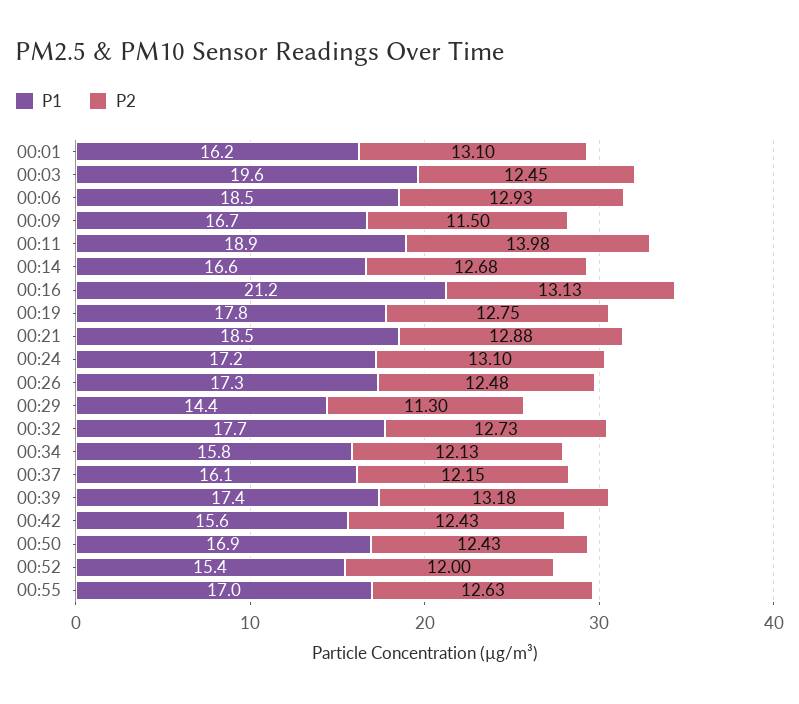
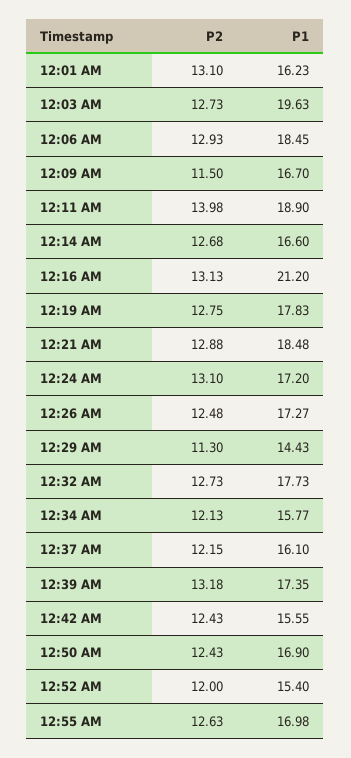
  {
    "P1": {
      "00:01": 16.23,
      "00:03": 19.63,
      "00:06": 18.45,
      "00:09": 16.7,
      "00:11": 18.9,
      "00:14": 16.6,
      "00:16": 21.2,
      "00:19": 17.83,
      "00:21": 18.48,
      "00:24": 17.2,
      "00:26": 17.27,
      "00:29": 14.43,
      "00:32": 17.73,
      "00:34": 15.77,
      "00:37": 16.1,
      "00:39": 17.35,
      "00:42": 15.55,
      "00:50": 16.9,
      "00:52": 15.4,
      "00:55": 16.98
    },
    "P2": {
      "00:01": 13.1,
-     "00:03": 12.45,
+     "00:03": 12.73,
      "00:06": 12.93,
      "00:09": 11.5,
      "00:11": 13.98,
      "00:14": 12.68,
      "00:16": 13.13,
      "00:19": 12.75,
      "00:21": 12.88,
      "00:24": 13.1,
      "00:26": 12.48,
      "00:29": 11.3,
      "00:32": 12.73,
      "00:34": 12.13,
      "00:37": 12.15,
      "00:39": 13.18,
      "00:42": 12.43,
      "00:50": 12.43,
      "00:52": 12,
      "00:55": 12.63
    }
  }

